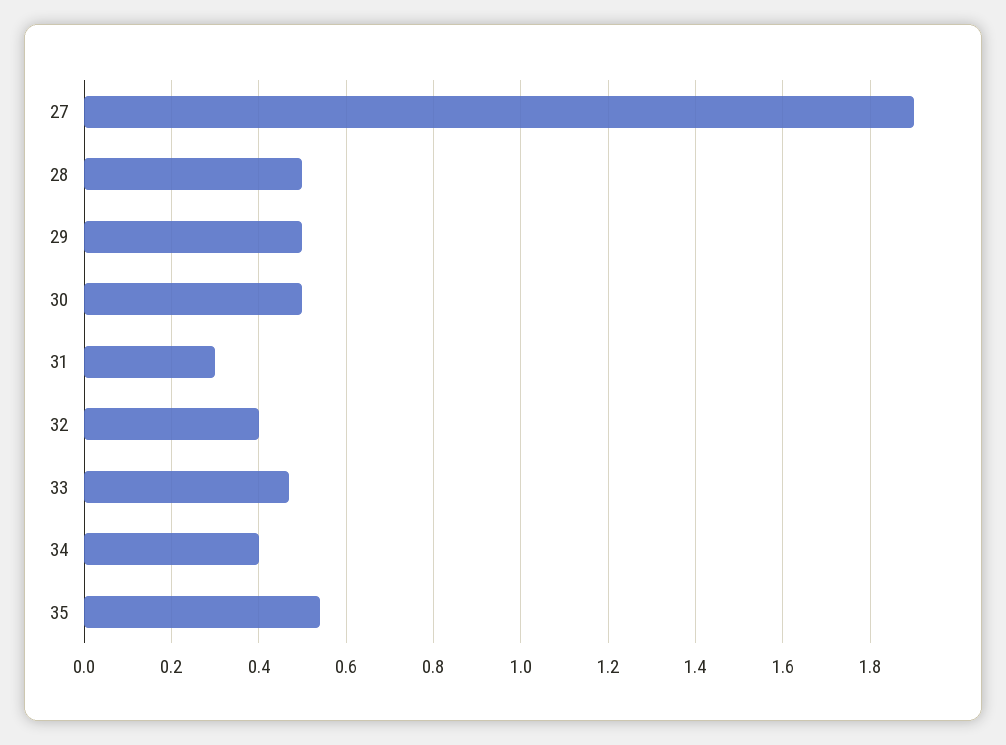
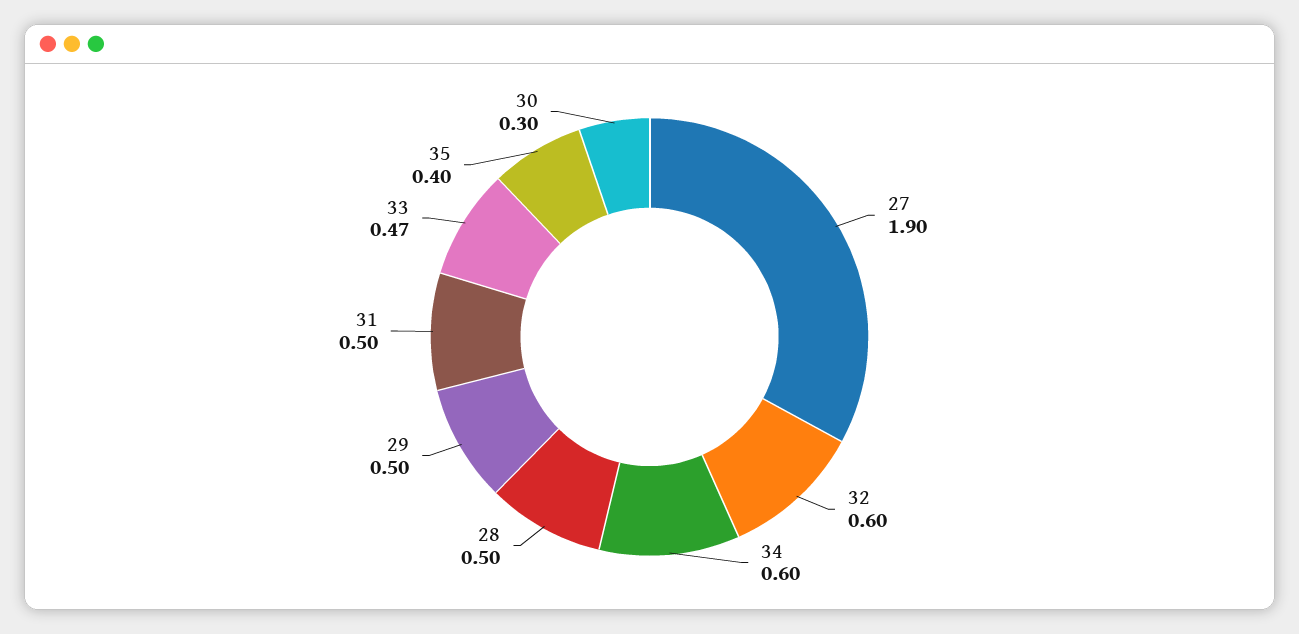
  {
    "27": 1.9,
    "28": 0.5,
    "29": 0.5,
-   "30": 0.5,
+   "30": 0.3,
-   "31": 0.3,
+   "31": 0.5,
-   "32": 0.4,
+   "32": 0.6,
    "33": 0.47,
-   "34": 0.4,
+   "34": 0.6,
-   "35": 0.55
+   "35": 0.4
  }

